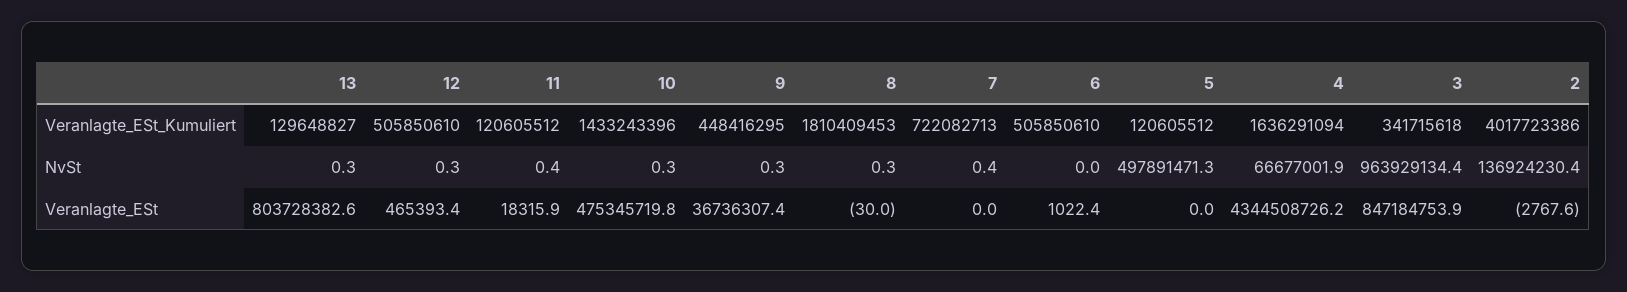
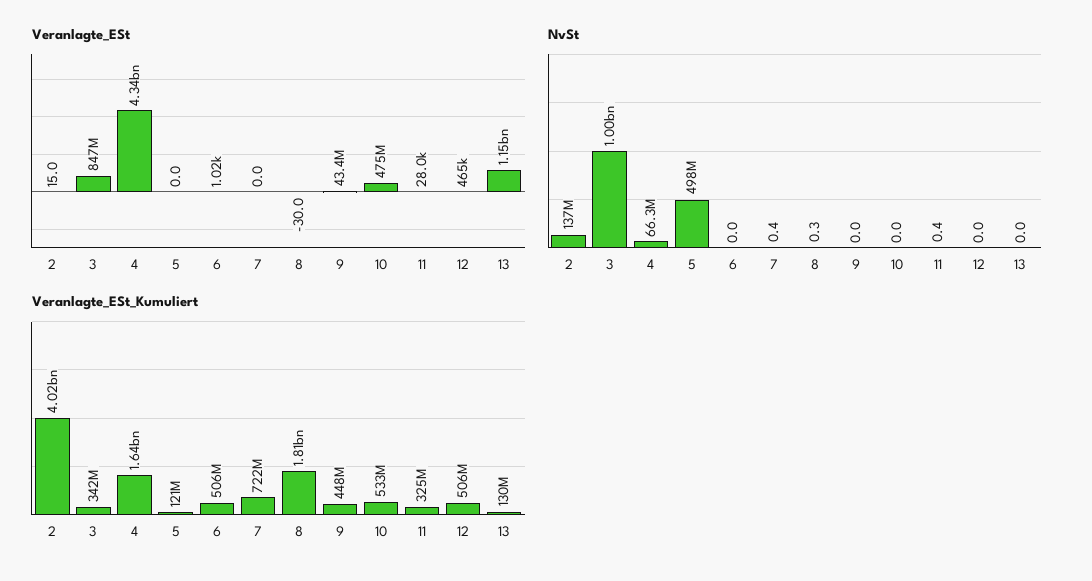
  {
    "Veranlagte_ESt_Kumuliert": {
      "13": 129648827,
      "12": 505850610,
-     "11": 120605512,
+     "11": 325000000,
-     "10": 1433243396,
+     "10": 533000000,
      "9": 448416295,
      "8": 1810409453,
      "7": 722082713,
      "6": 505850610,
      "5": 120605512,
      "4": 1636291094,
      "3": 341715618,
      "2": 4017723386
    },
    "NvSt": {
-     "13": 0.3,
+     "13": 0,
-     "12": 0.3,
+     "12": 0,
      "11": 0.4,
-     "10": 0.3,
+     "10": 0,
-     "9": 0.3,
+     "9": 0,
      "8": 0.3,
      "7": 0.4,
      "6": 0,
      "5": 497891471.3,
-     "4": 66677001.9,
+     "4": 66300000,
-     "3": 963929134.4,
+     "3": 1000000000,
      "2": 136924230.4
    },
    "Veranlagte_ESt": {
-     "13": 803728382.6,
+     "13": 1150000000,
      "12": 465393.4,
-     "11": 18315.9,
+     "11": 28000,
      "10": 475345719.8,
-     "9": 36736307.4,
+     "9": 43400000,
      "8": -30,
      "7": 0,
      "6": 1022.4,
      "5": 0,
      "4": 4344508726.2,
      "3": 847184753.9,
-     "2": -2767.6
+     "2": 15
    }
  }

